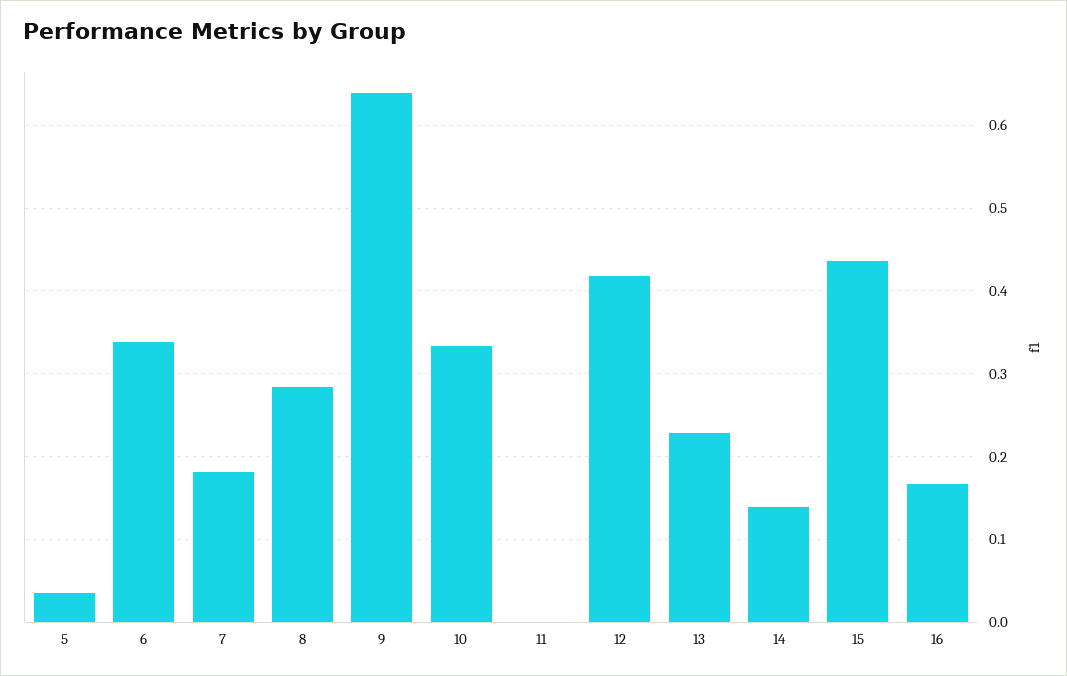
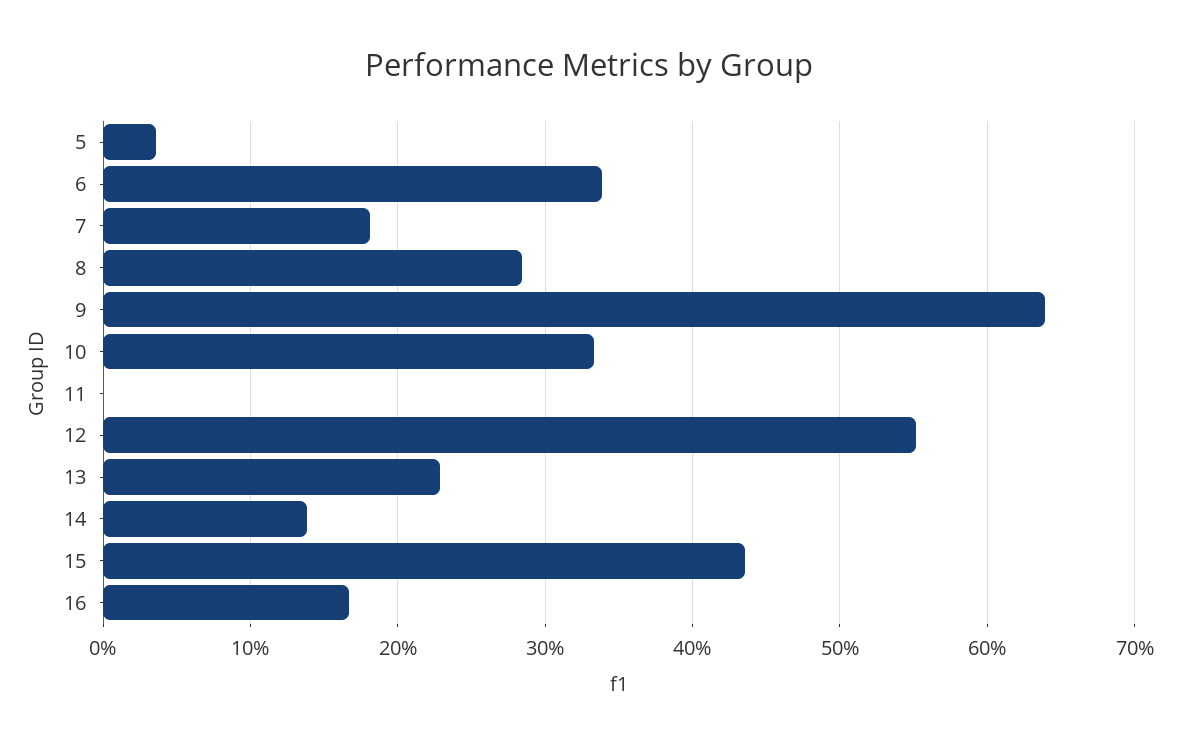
  {
    "5": 0.04,
    "6": 0.34,
    "7": 0.18,
    "8": 0.28,
    "9": 0.64,
    "10": 0.33,
    "11": 0,
-   "12": 0.42,
+   "12": 0.55,
    "13": 0.23,
    "14": 0.14,
    "15": 0.44,
    "16": 0.17
  }

